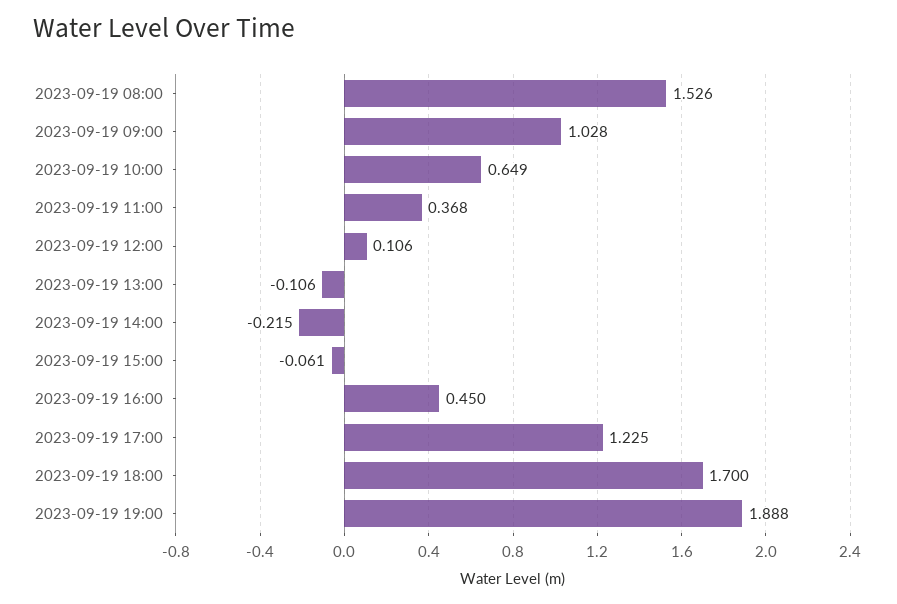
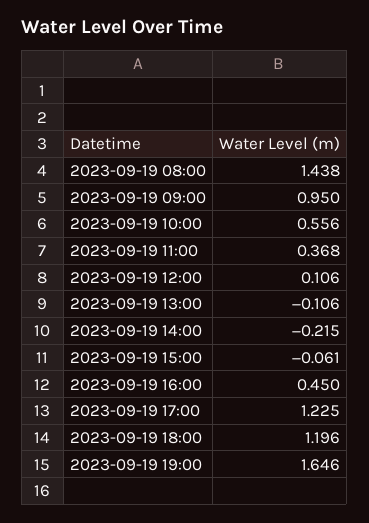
  {
-   "2023-09-19 08:00": 1.526,
+   "2023-09-19 08:00": 1.438,
-   "2023-09-19 09:00": 1.028,
+   "2023-09-19 09:00": 0.95,
-   "2023-09-19 10:00": 0.649,
+   "2023-09-19 10:00": 0.556,
    "2023-09-19 11:00": 0.368,
    "2023-09-19 12:00": 0.106,
    "2023-09-19 13:00": -0.106,
    "2023-09-19 14:00": -0.215,
    "2023-09-19 15:00": -0.061,
    "2023-09-19 16:00": 0.45,
    "2023-09-19 17:00": 1.225,
-   "2023-09-19 18:00": 1.7,
+   "2023-09-19 18:00": 1.196,
-   "2023-09-19 19:00": 1.888
+   "2023-09-19 19:00": 1.646
  }

